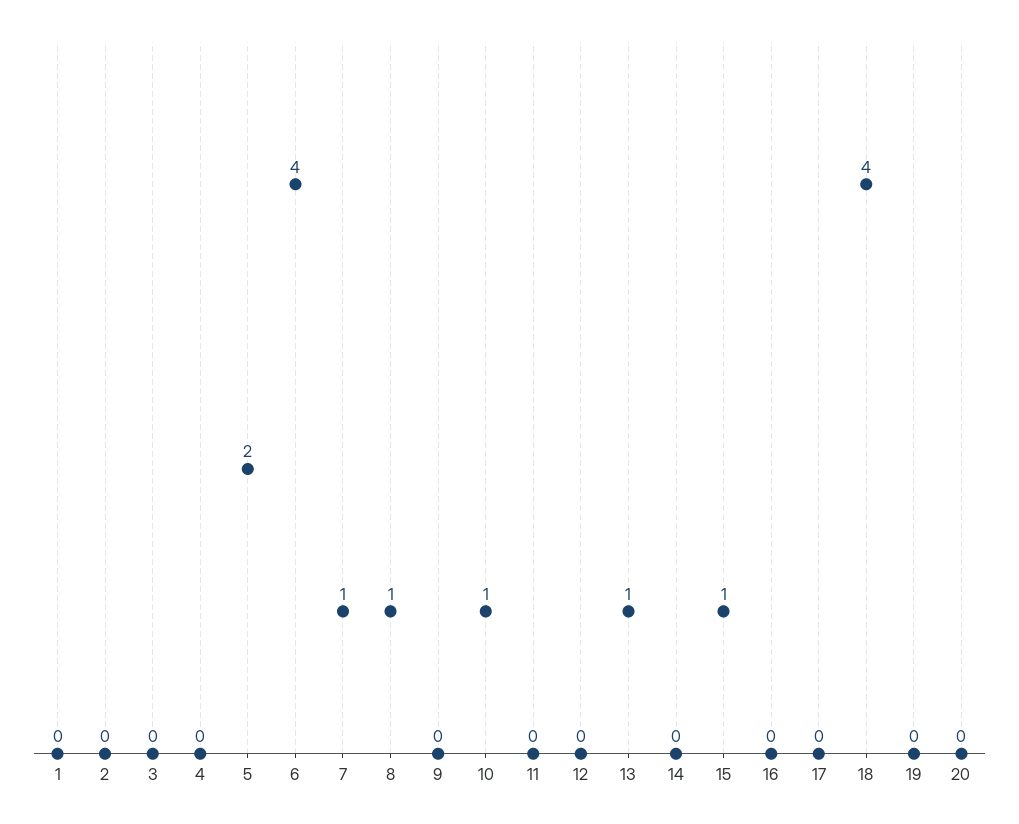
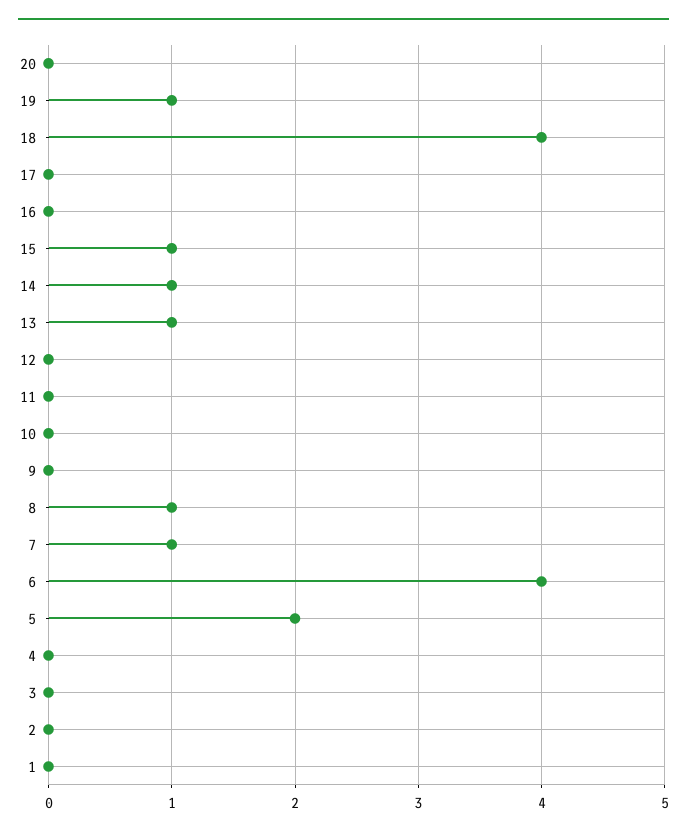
  {
    "1": 0,
    "2": 0,
    "3": 0,
    "4": 0,
    "5": 2,
    "6": 4,
    "7": 1,
    "8": 1,
    "9": 0,
-   "10": 1,
+   "10": 0,
    "11": 0,
    "12": 0,
    "13": 1,
-   "14": 0,
+   "14": 1,
    "15": 1,
    "16": 0,
    "17": 0,
    "18": 4,
-   "19": 0,
+   "19": 1,
    "20": 0
  }

